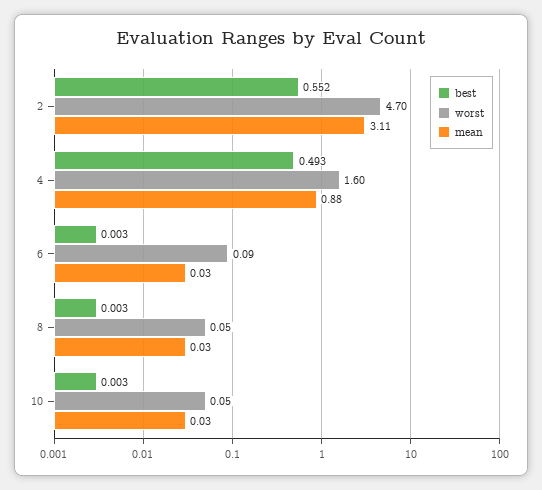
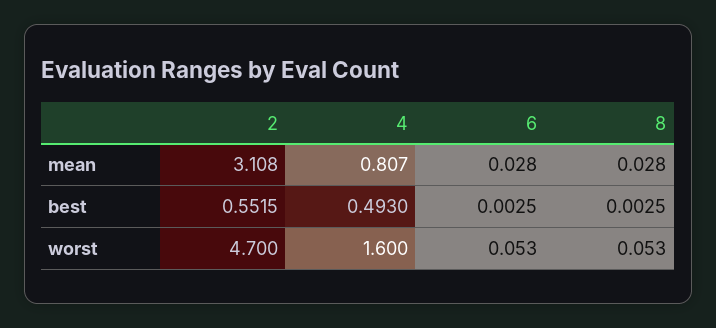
  {
    "best": {
      "2": 0.5515,
      "4": 0.493,
      "6": 0.0025,
-     "8": 0.0025,
+     "8": 0.0025
-     "10": 0.003
    },
    "worst": {
      "2": 4.7,
      "4": 1.6,
-     "6": 0.09,
+     "6": 0.053,
-     "8": 0.053,
+     "8": 0.053
-     "10": 0.05
    },
    "mean": {
      "2": 3.108,
-     "4": 0.88,
+     "4": 0.807,
      "6": 0.028,
-     "8": 0.028,
+     "8": 0.028
-     "10": 0.03
    }
  }

